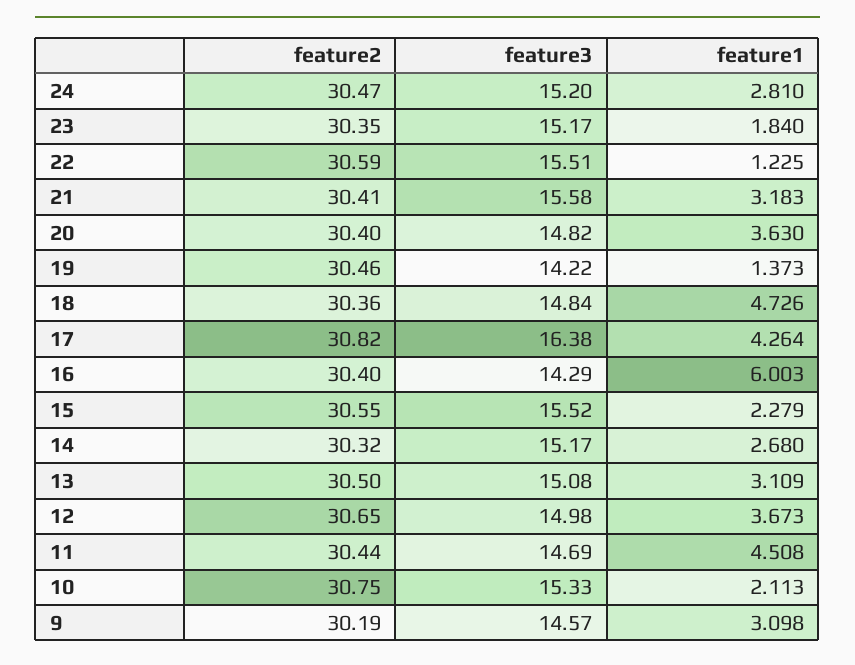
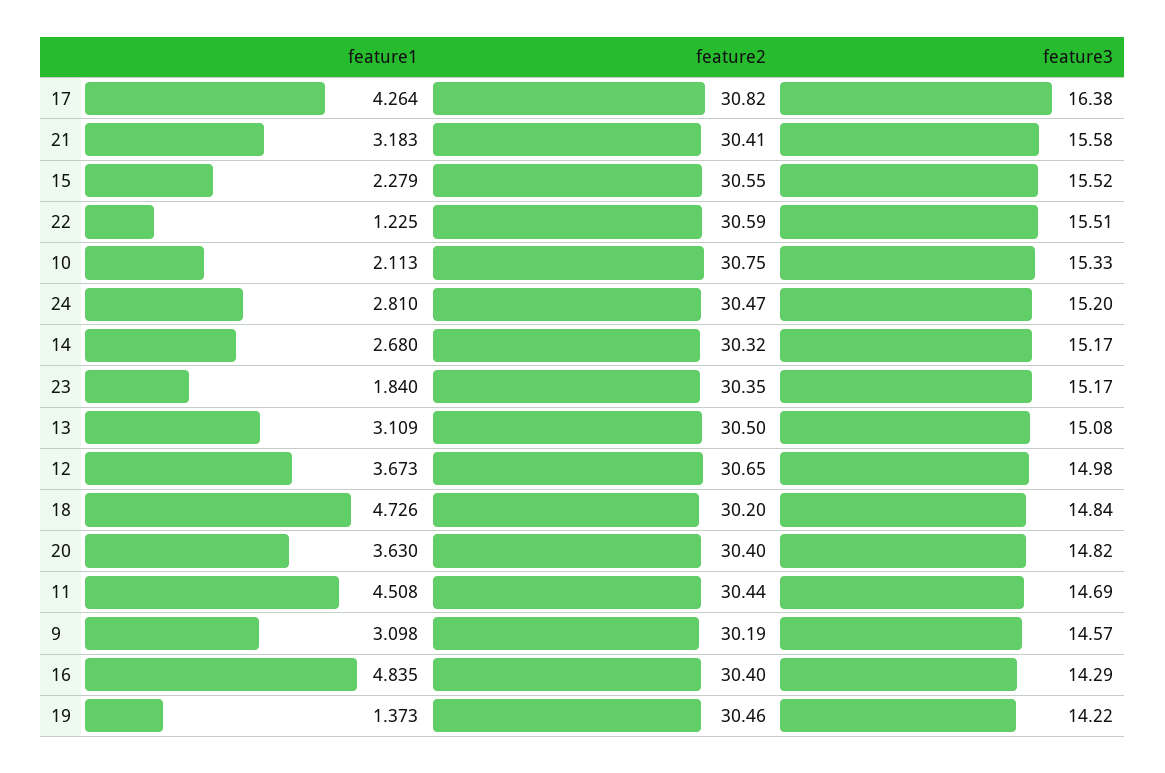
  {
    "feature2": {
      "24": 30.47,
      "23": 30.35,
      "22": 30.59,
      "21": 30.41,
      "20": 30.4,
      "19": 30.46,
-     "18": 30.36,
+     "18": 30.2,
      "17": 30.82,
      "16": 30.4,
      "15": 30.55,
      "14": 30.32,
      "13": 30.5,
      "12": 30.65,
      "11": 30.44,
      "10": 30.75,
      "9": 30.19
    },
    "feature3": {
      "24": 15.2,
      "23": 15.17,
      "22": 15.51,
      "21": 15.58,
      "20": 14.82,
      "19": 14.22,
      "18": 14.84,
      "17": 16.38,
      "16": 14.29,
      "15": 15.52,
      "14": 15.17,
      "13": 15.08,
      "12": 14.98,
      "11": 14.69,
      "10": 15.33,
      "9": 14.57
    },
    "feature1": {
      "24": 2.81,
      "23": 1.84,
      "22": 1.225,
      "21": 3.183,
      "20": 3.63,
      "19": 1.373,
      "18": 4.726,
      "17": 4.264,
-     "16": 6.003,
+     "16": 4.835,
      "15": 2.279,
      "14": 2.68,
      "13": 3.109,
      "12": 3.673,
      "11": 4.508,
      "10": 2.113,
      "9": 3.098
    }
  }

